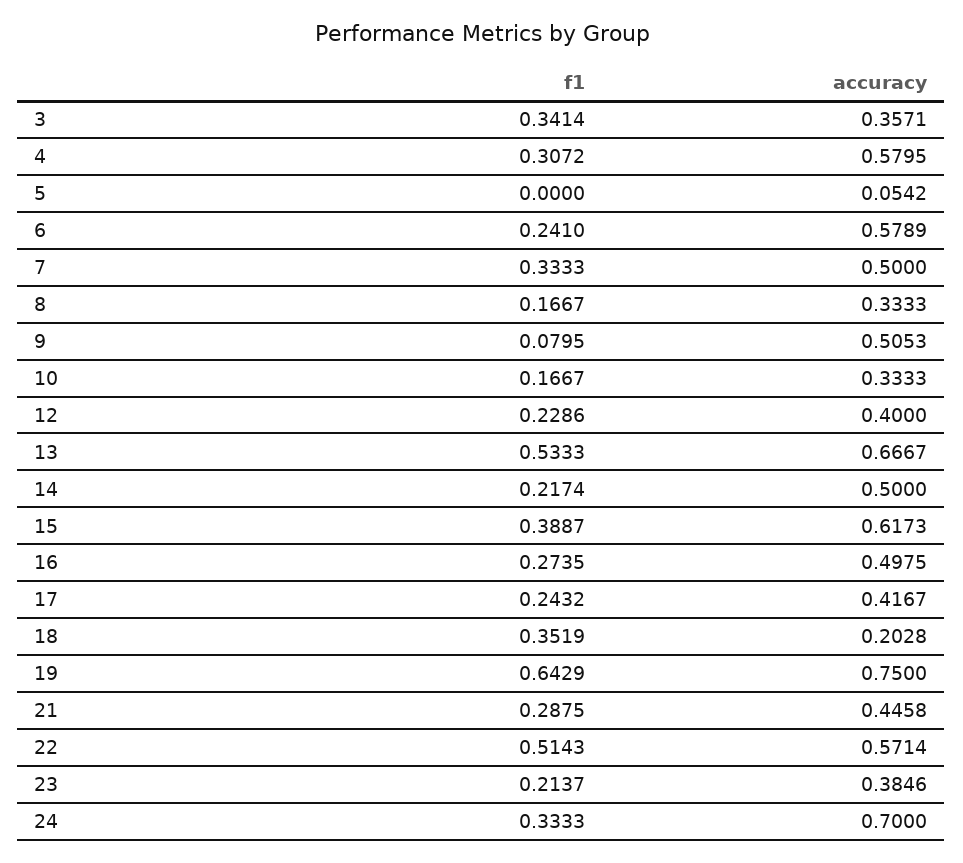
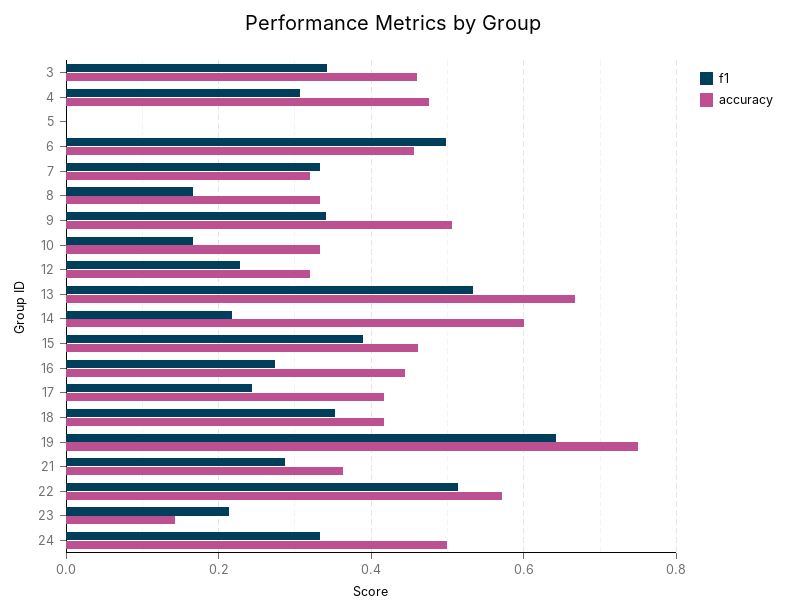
  {
    "f1": {
      "3": 0.3414,
      "4": 0.3072,
      "5": 0,
-     "6": 0.241,
+     "6": 0.5,
      "7": 0.3333,
      "8": 0.1667,
-     "9": 0.0795,
+     "9": 0.34,
      "10": 0.1667,
      "12": 0.2286,
      "13": 0.5333,
      "14": 0.2174,
      "15": 0.3887,
      "16": 0.2735,
      "17": 0.2432,
      "18": 0.3519,
      "19": 0.6429,
      "21": 0.2875,
      "22": 0.5143,
      "23": 0.2137,
      "24": 0.3333
    },
    "accuracy": {
-     "3": 0.3571,
+     "3": 0.46,
-     "4": 0.5795,
+     "4": 0.48,
-     "5": 0.0542,
+     "5": 0,
-     "6": 0.5789,
+     "6": 0.46,
-     "7": 0.5,
+     "7": 0.32,
      "8": 0.3333,
      "9": 0.5053,
      "10": 0.3333,
-     "12": 0.4,
+     "12": 0.32,
      "13": 0.6667,
-     "14": 0.5,
+     "14": 0.6,
-     "15": 0.6173,
+     "15": 0.46,
-     "16": 0.4975,
+     "16": 0.44,
      "17": 0.4167,
-     "18": 0.2028,
+     "18": 0.42,
      "19": 0.75,
-     "21": 0.4458,
+     "21": 0.36,
      "22": 0.5714,
-     "23": 0.3846,
+     "23": 0.14,
-     "24": 0.7
+     "24": 0.5
    }
  }

